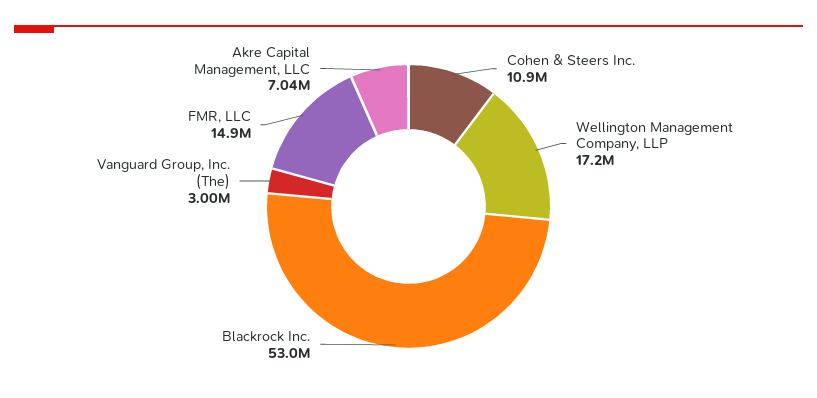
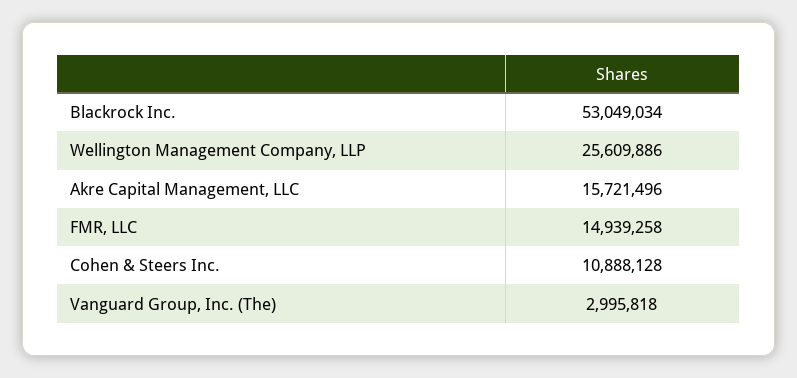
  {
    "Cohen & Steers Inc.": 10888128,
-   "Wellington Management Company, LLP": 17200000,
+   "Wellington Management Company, LLP": 25609886,
    "Blackrock Inc.": 53049034,
    "Vanguard Group, Inc. (The)": 2995818,
    "FMR, LLC": 14939258,
-   "Akre Capital Management, LLC": 7040000
+   "Akre Capital Management, LLC": 15721496
  }

